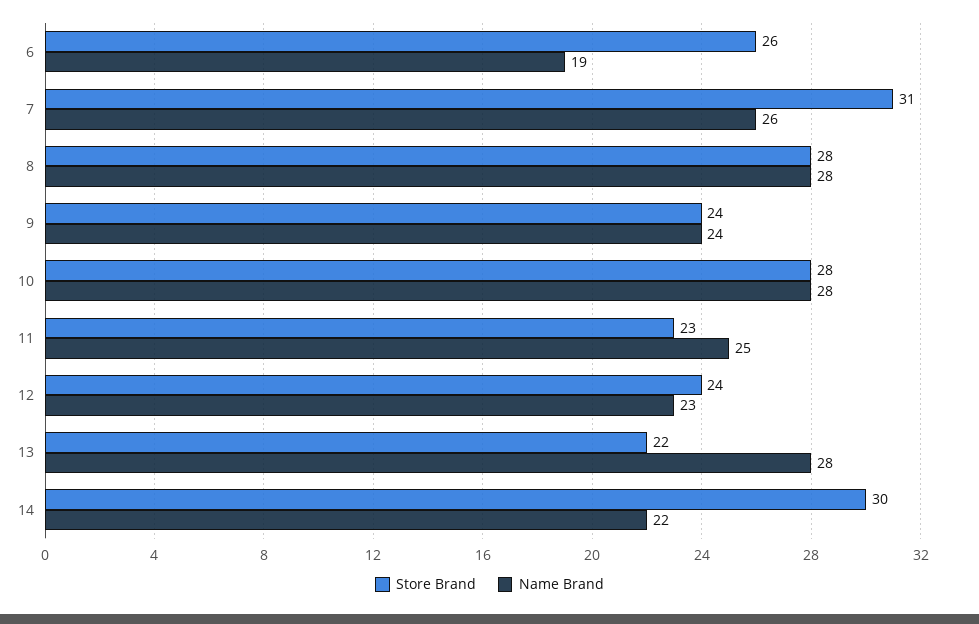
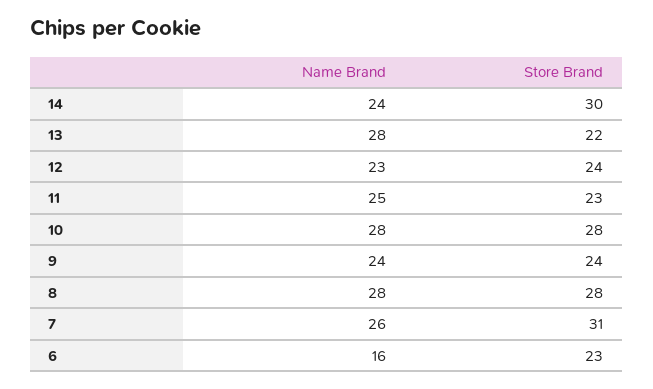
  {
    "Store Brand": {
-     "6": 26,
+     "6": 23,
      "7": 31,
      "8": 28,
      "9": 24,
      "10": 28,
      "11": 23,
      "12": 24,
      "13": 22,
      "14": 30
    },
    "Name Brand": {
-     "6": 19,
+     "6": 16,
      "7": 26,
      "8": 28,
      "9": 24,
      "10": 28,
      "11": 25,
      "12": 23,
      "13": 28,
-     "14": 22
+     "14": 24
    }
  }

